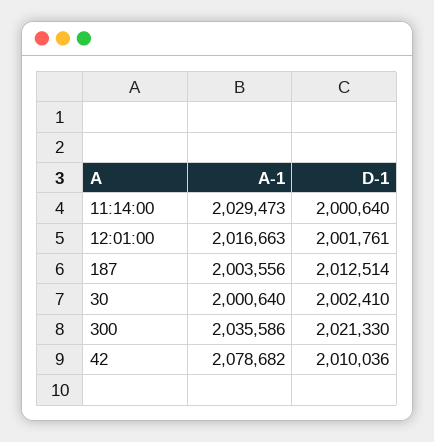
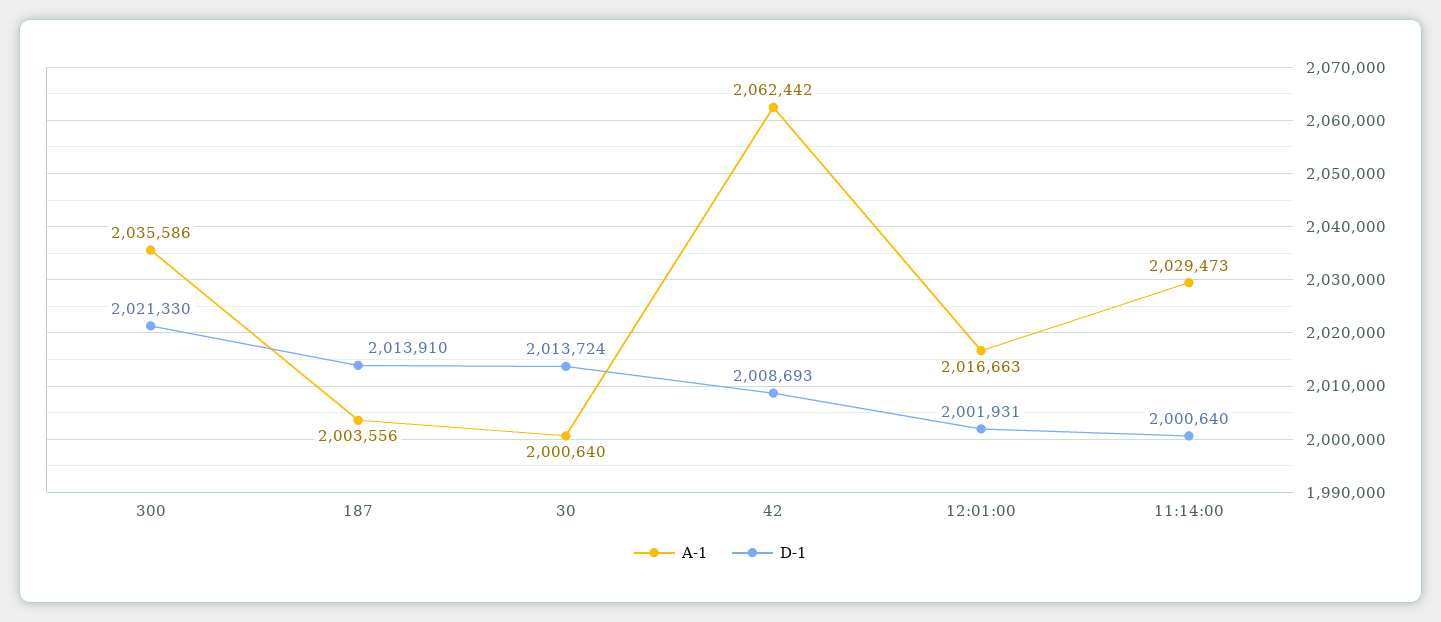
  {
    "A-1": {
      "11:14:00": 2029473,
      "12:01:00": 2016663,
      "187": 2003556,
      "30": 2000640,
      "300": 2035586,
-     "42": 2078682
+     "42": 2062442
    },
    "D-1": {
      "11:14:00": 2000640,
-     "12:01:00": 2001761,
+     "12:01:00": 2001931,
-     "187": 2012514,
+     "187": 2013910,
-     "30": 2002410,
+     "30": 2013724,
      "300": 2021330,
-     "42": 2010036
+     "42": 2008693
    }
  }

